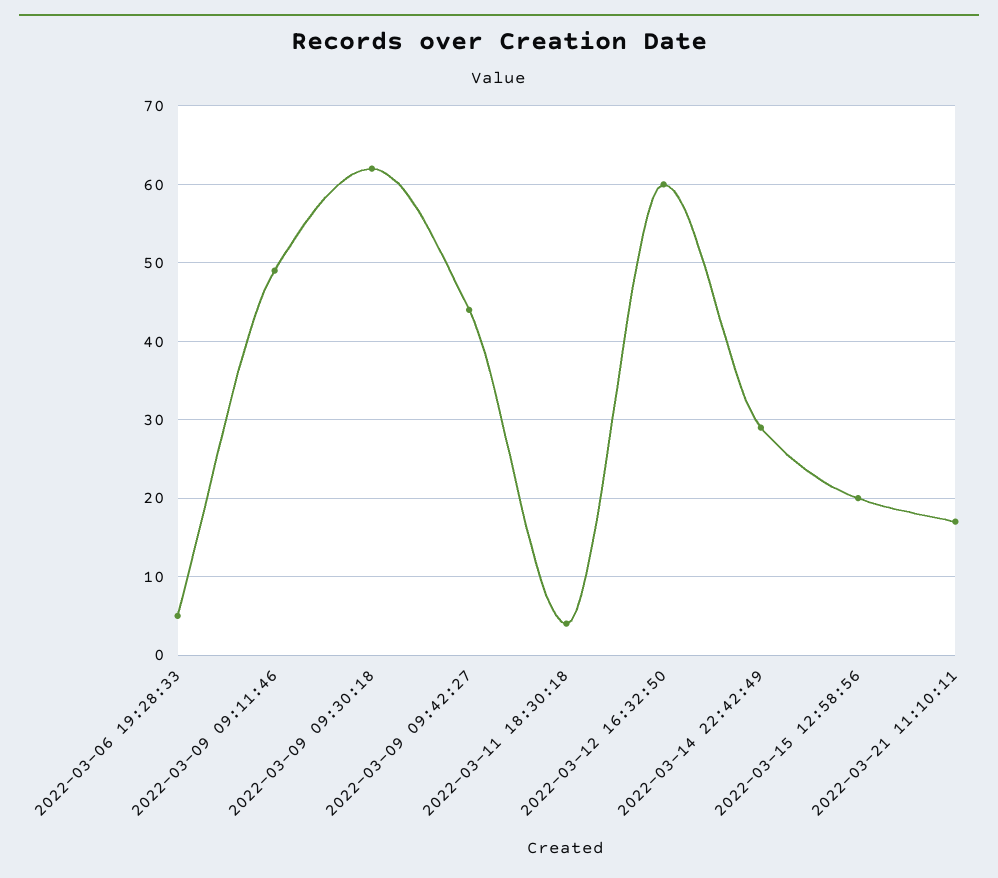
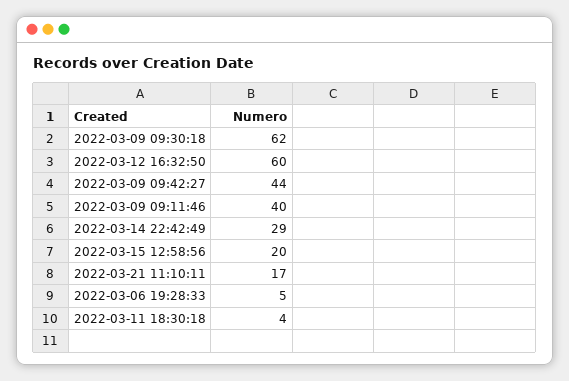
  {
    "2022-03-06 19:28:33": 5,
-   "2022-03-09 09:11:46": 49,
+   "2022-03-09 09:11:46": 40,
    "2022-03-09 09:30:18": 62,
    "2022-03-09 09:42:27": 44,
    "2022-03-11 18:30:18": 4,
    "2022-03-12 16:32:50": 60,
    "2022-03-14 22:42:49": 29,
    "2022-03-15 12:58:56": 20,
    "2022-03-21 11:10:11": 17
  }

